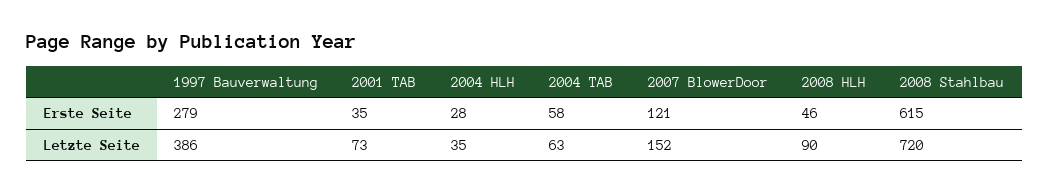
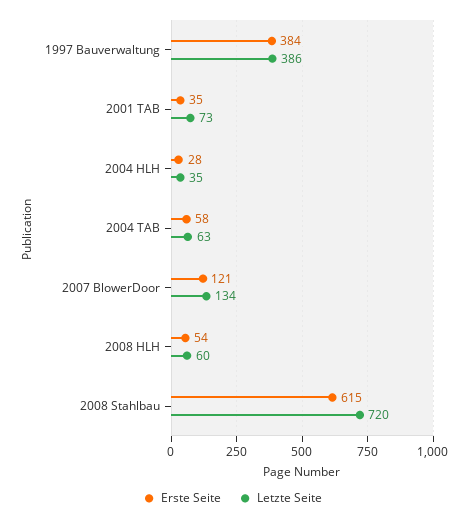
  {
    "Erste Seite": {
-     "1997 Bauverwaltung": 279,
+     "1997 Bauverwaltung": 384,
      "2001 TAB": 35,
      "2004 HLH": 28,
      "2004 TAB": 58,
      "2007 BlowerDoor": 121,
-     "2008 HLH": 46,
+     "2008 HLH": 54,
      "2008 Stahlbau": 615
    },
    "Letzte Seite": {
      "1997 Bauverwaltung": 386,
      "2001 TAB": 73,
      "2004 HLH": 35,
      "2004 TAB": 63,
-     "2007 BlowerDoor": 152,
+     "2007 BlowerDoor": 134,
-     "2008 HLH": 90,
+     "2008 HLH": 60,
      "2008 Stahlbau": 720
    }
  }

